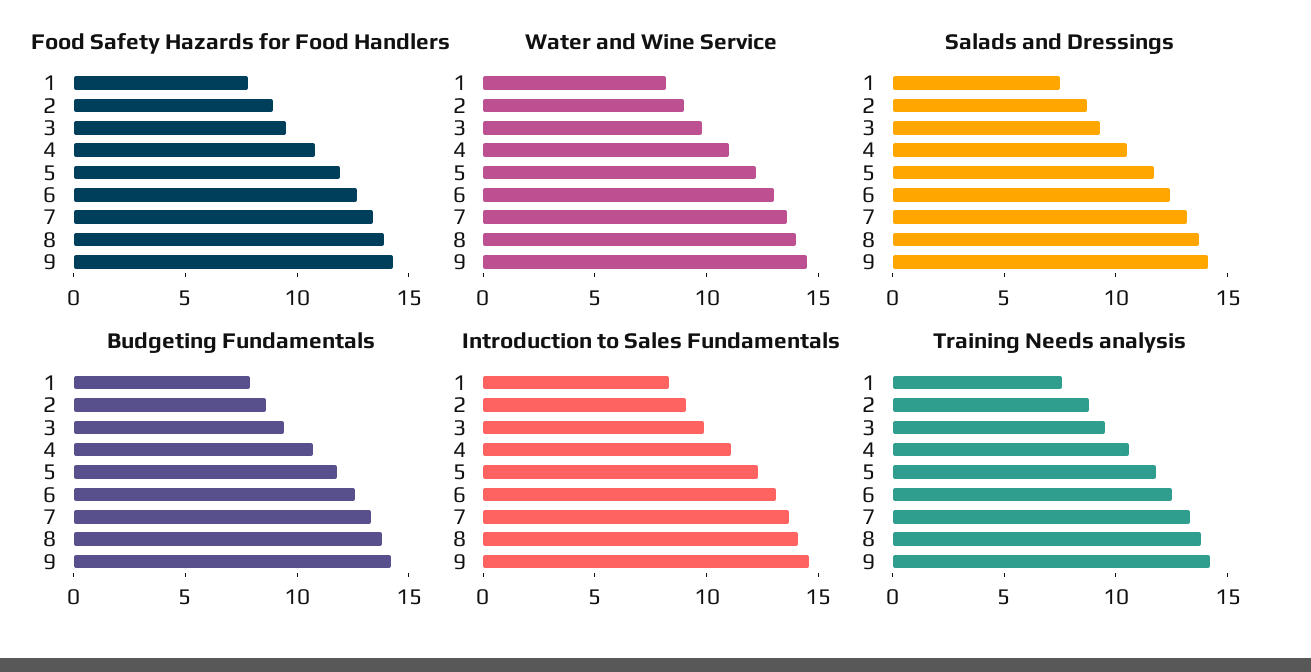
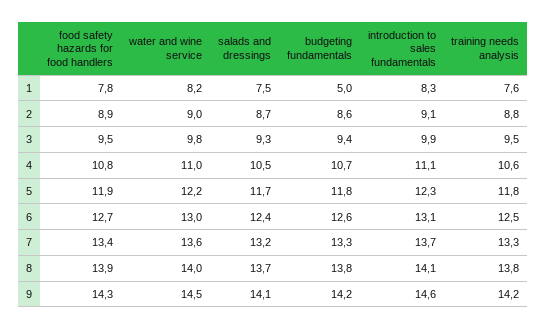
  {
    "Food Safety Hazards for Food Handlers": {
      "1": 7.8,
      "2": 8.9,
      "3": 9.5,
      "4": 10.8,
      "5": 11.9,
      "6": 12.7,
      "7": 13.4,
      "8": 13.9,
      "9": 14.3
    },
    "Water and Wine Service": {
      "1": 8.2,
      "2": 9,
      "3": 9.8,
      "4": 11,
      "5": 12.2,
      "6": 13,
      "7": 13.6,
      "8": 14,
      "9": 14.5
    },
    "Salads and Dressings": {
      "1": 7.5,
      "2": 8.7,
      "3": 9.3,
      "4": 10.5,
      "5": 11.7,
      "6": 12.4,
      "7": 13.2,
      "8": 13.7,
      "9": 14.1
    },
    "Budgeting Fundamentals": {
-     "1": 8,
+     "1": 5,
      "2": 8.6,
      "3": 9.4,
      "4": 10.7,
      "5": 11.8,
      "6": 12.6,
      "7": 13.3,
      "8": 13.8,
      "9": 14.2
    },
    "Introduction to Sales Fundamentals": {
      "1": 8.3,
      "2": 9.1,
      "3": 9.9,
      "4": 11.1,
      "5": 12.3,
      "6": 13.1,
      "7": 13.7,
      "8": 14.1,
      "9": 14.6
    },
    "Training Needs analysis": {
      "1": 7.6,
      "2": 8.8,
      "3": 9.5,
      "4": 10.6,
      "5": 11.8,
      "6": 12.5,
      "7": 13.3,
      "8": 13.8,
      "9": 14.2
    }
  }

